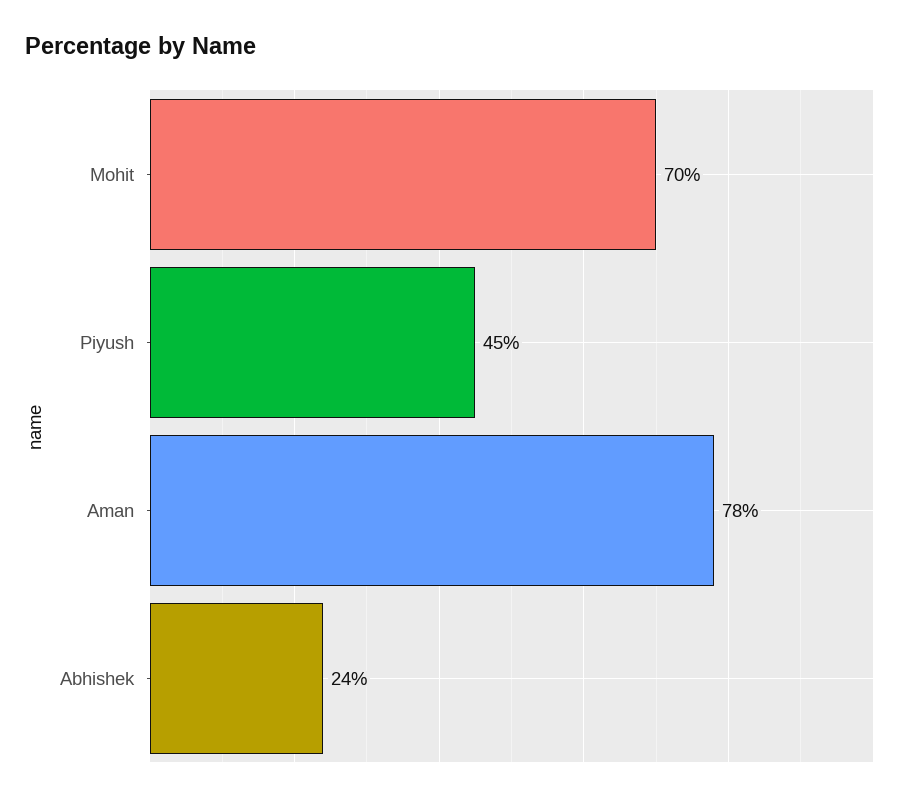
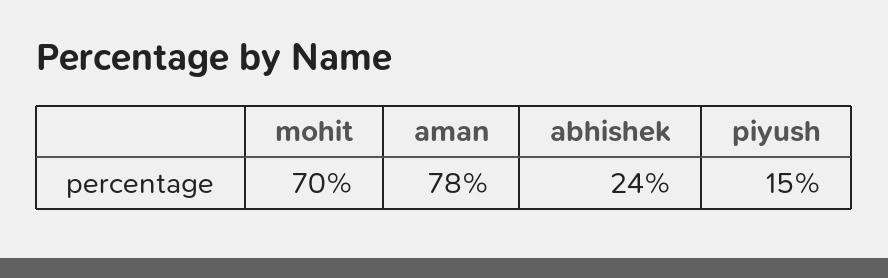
  {
    "Mohit": 70,
-   "Piyush": 45,
+   "Piyush": 15,
    "Aman": 78,
    "Abhishek": 24
  }

